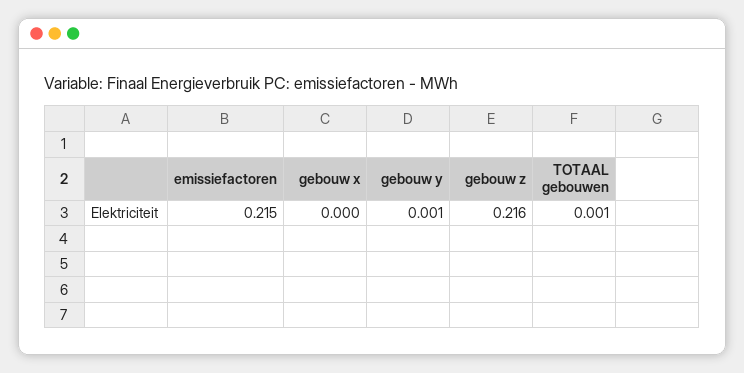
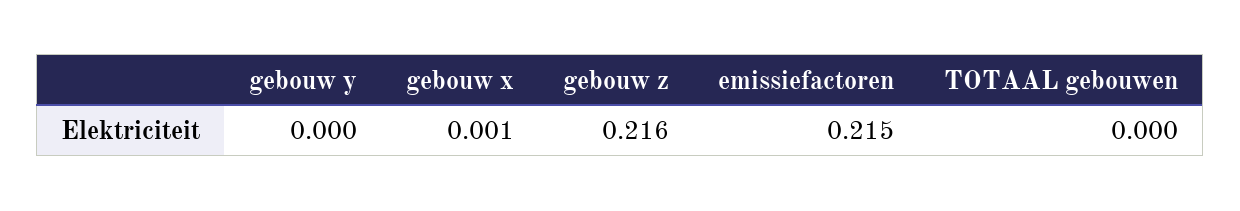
  {
    "emissiefactoren": 0.215,
-   "gebouw x": 0,
+   "gebouw x": 0.001,
-   "gebouw y": 0.001,
+   "gebouw y": 0,
    "gebouw z": 0.216,
-   "TOTAAL gebouwen": 0.001
+   "TOTAAL gebouwen": 0
  }

